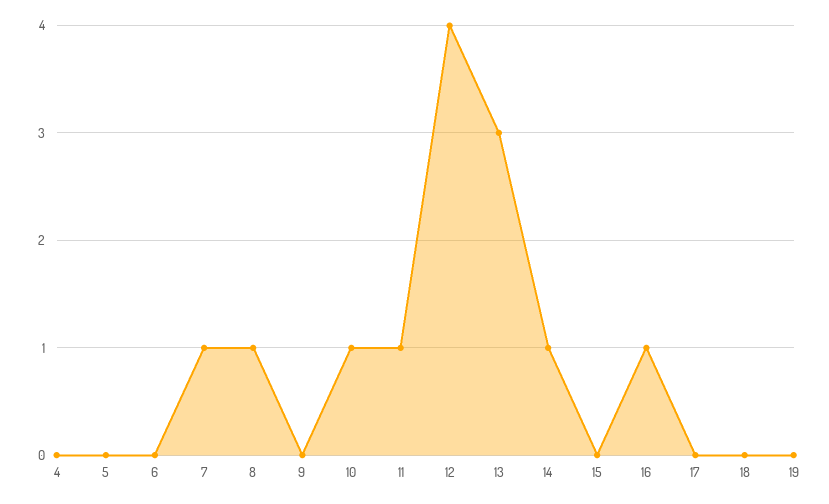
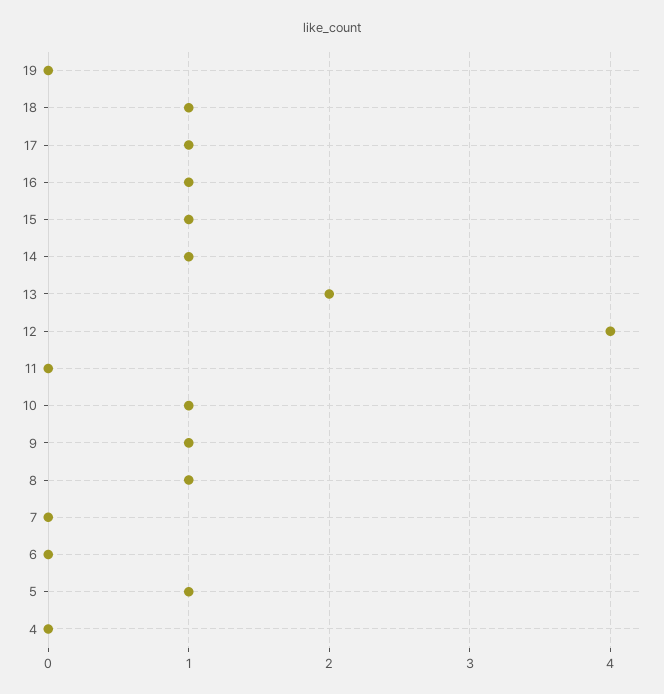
  {
    "4": 0,
-   "5": 0,
+   "5": 1,
    "6": 0,
-   "7": 1,
+   "7": 0,
    "8": 1,
-   "9": 0,
+   "9": 1,
    "10": 1,
-   "11": 1,
+   "11": 0,
    "12": 4,
-   "13": 3,
+   "13": 2,
    "14": 1,
-   "15": 0,
+   "15": 1,
    "16": 1,
-   "17": 0,
+   "17": 1,
-   "18": 0,
+   "18": 1,
    "19": 0
  }

